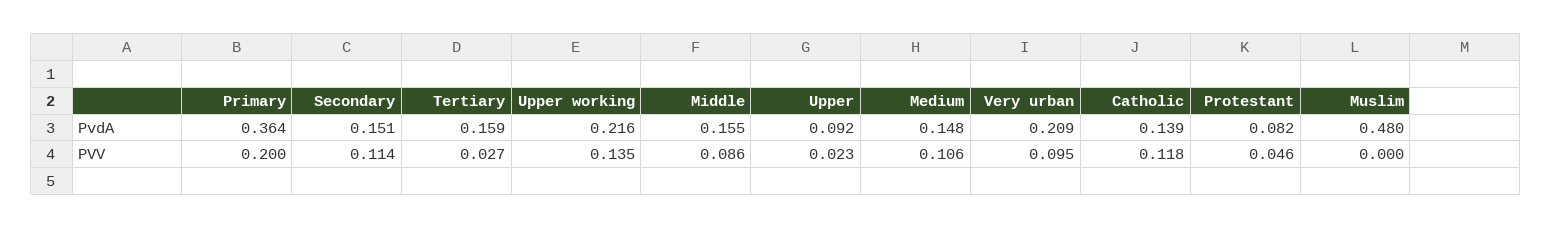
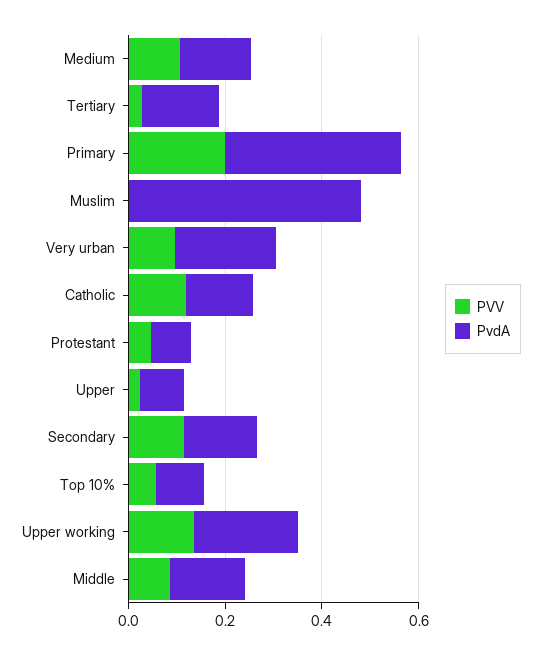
  {
    "PvdA": {
      "Primary": 0.364,
      "Secondary": 0.151,
      "Tertiary": 0.159,
      "Upper working": 0.216,
      "Middle": 0.155,
      "Upper": 0.092,
      "Medium": 0.148,
      "Very urban": 0.209,
      "Catholic": 0.139,
      "Protestant": 0.082,
-     "Muslim": 0.48
+     "Muslim": 0.48,
+     "Top 10%": 0.1
    },
    "PVV": {
      "Primary": 0.2,
      "Secondary": 0.114,
      "Tertiary": 0.027,
      "Upper working": 0.135,
      "Middle": 0.086,
      "Upper": 0.023,
      "Medium": 0.106,
      "Very urban": 0.095,
      "Catholic": 0.118,
      "Protestant": 0.046,
-     "Muslim": 0
+     "Muslim": 0,
+     "Top 10%": 0.05
    }
  }

